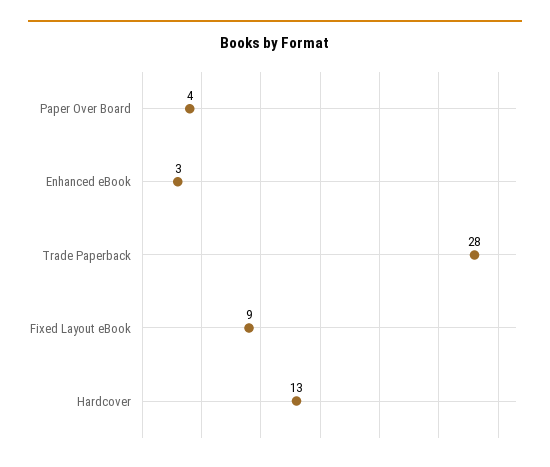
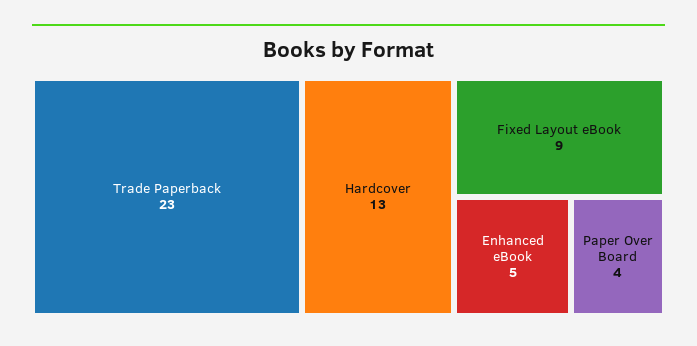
  {
    "Paper Over Board": 4,
-   "Enhanced eBook": 3,
+   "Enhanced eBook": 5,
-   "Trade Paperback": 28,
+   "Trade Paperback": 23,
    "Fixed Layout eBook": 9,
    "Hardcover": 13
  }

